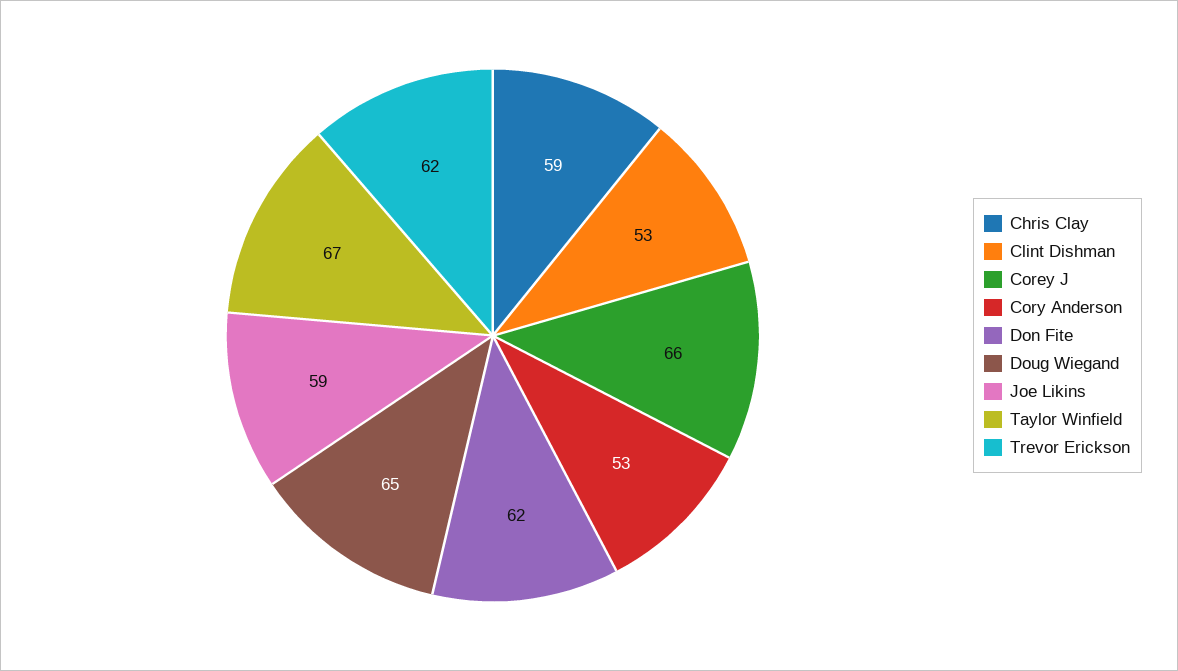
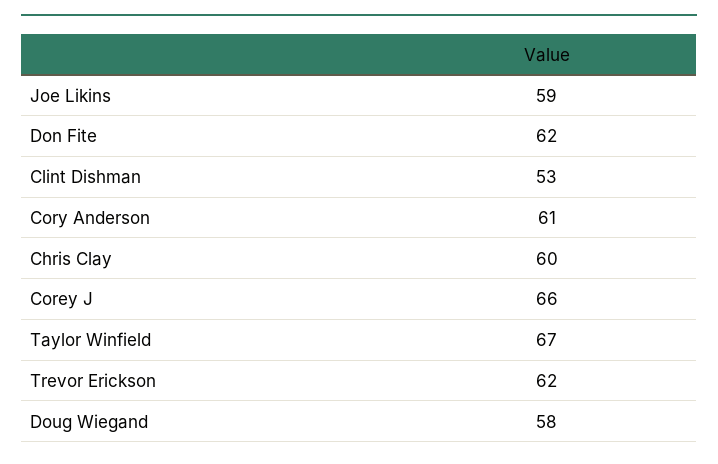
  {
-   "Chris Clay": 59,
+   "Chris Clay": 60,
    "Clint Dishman": 53,
    "Corey J": 66,
-   "Cory Anderson": 53,
+   "Cory Anderson": 61,
    "Don Fite": 62,
-   "Doug Wiegand": 65,
+   "Doug Wiegand": 58,
    "Joe Likins": 59,
    "Taylor Winfield": 67,
    "Trevor Erickson": 62
  }

